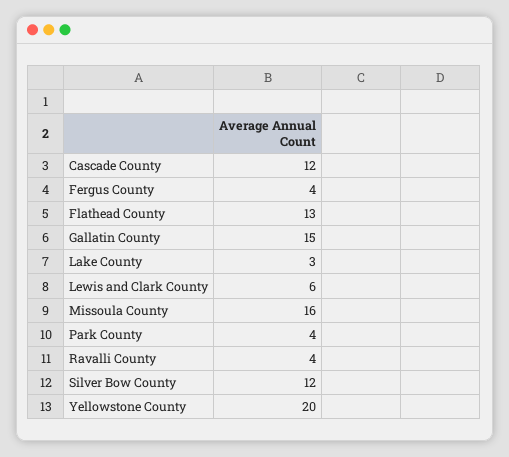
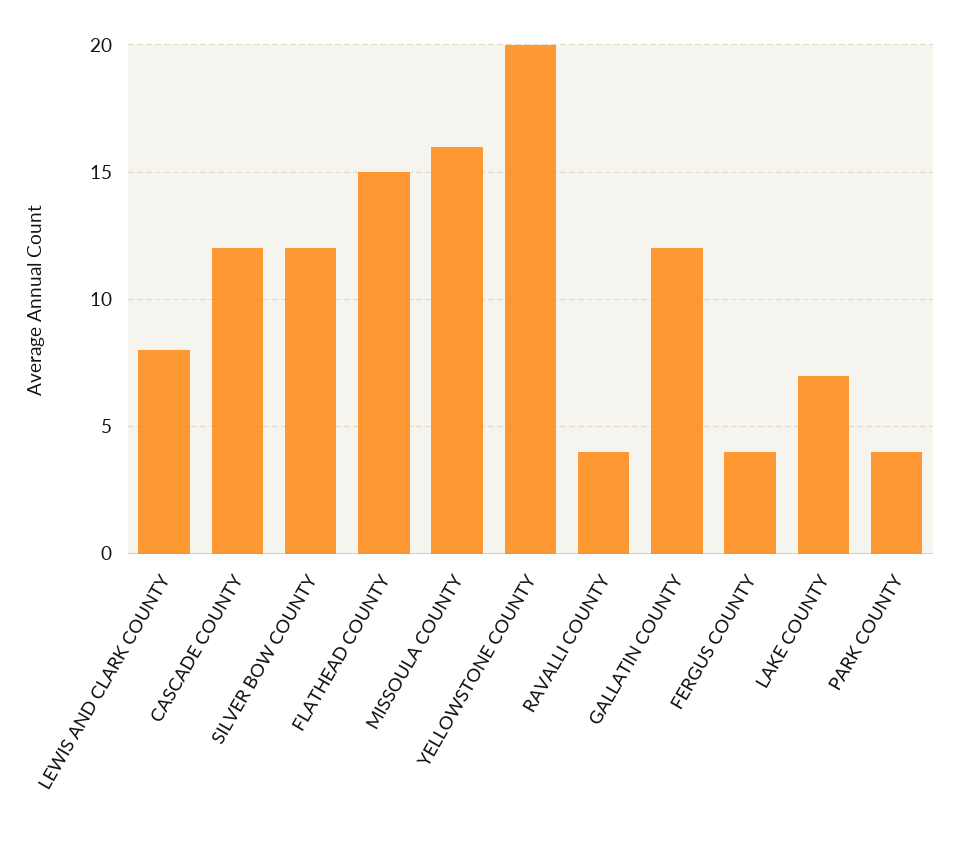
  {
    "Cascade County": 12,
    "Fergus County": 4,
-   "Flathead County": 13,
+   "Flathead County": 15,
-   "Gallatin County": 15,
+   "Gallatin County": 12,
-   "Lake County": 3,
+   "Lake County": 7,
-   "Lewis and Clark County": 6,
+   "Lewis and Clark County": 8,
    "Missoula County": 16,
    "Park County": 4,
    "Ravalli County": 4,
    "Silver Bow County": 12,
    "Yellowstone County": 20
  }

